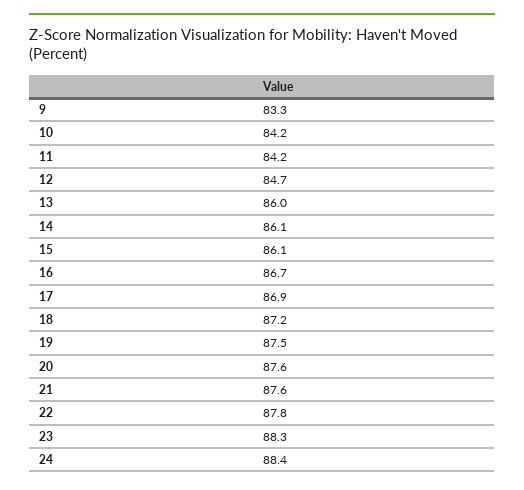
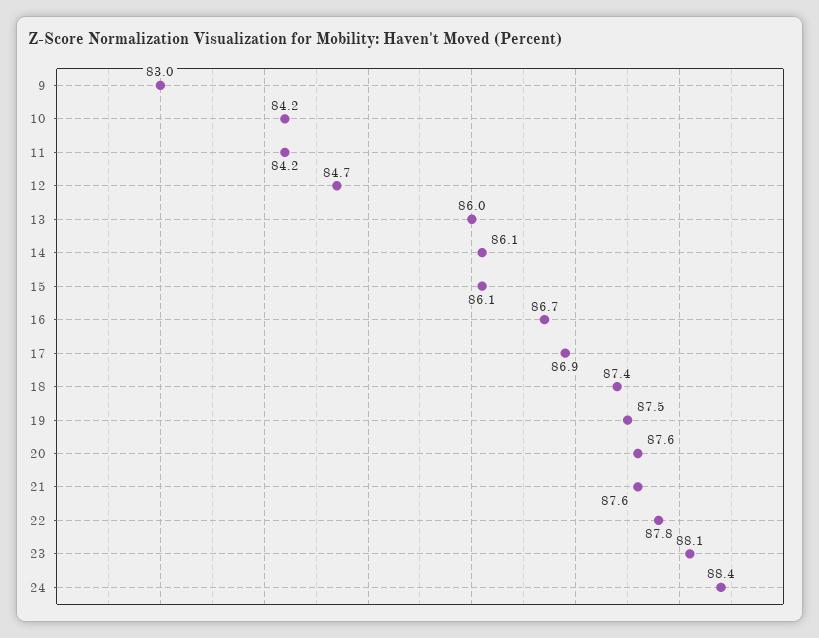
  {
-   "9": 83.3,
+   "9": 83,
    "10": 84.2,
    "11": 84.2,
    "12": 84.7,
    "13": 86,
    "14": 86.1,
    "15": 86.1,
    "16": 86.7,
    "17": 86.9,
-   "18": 87.2,
+   "18": 87.4,
    "19": 87.5,
    "20": 87.6,
    "21": 87.6,
    "22": 87.8,
-   "23": 88.3,
+   "23": 88.1,
    "24": 88.4
  }

